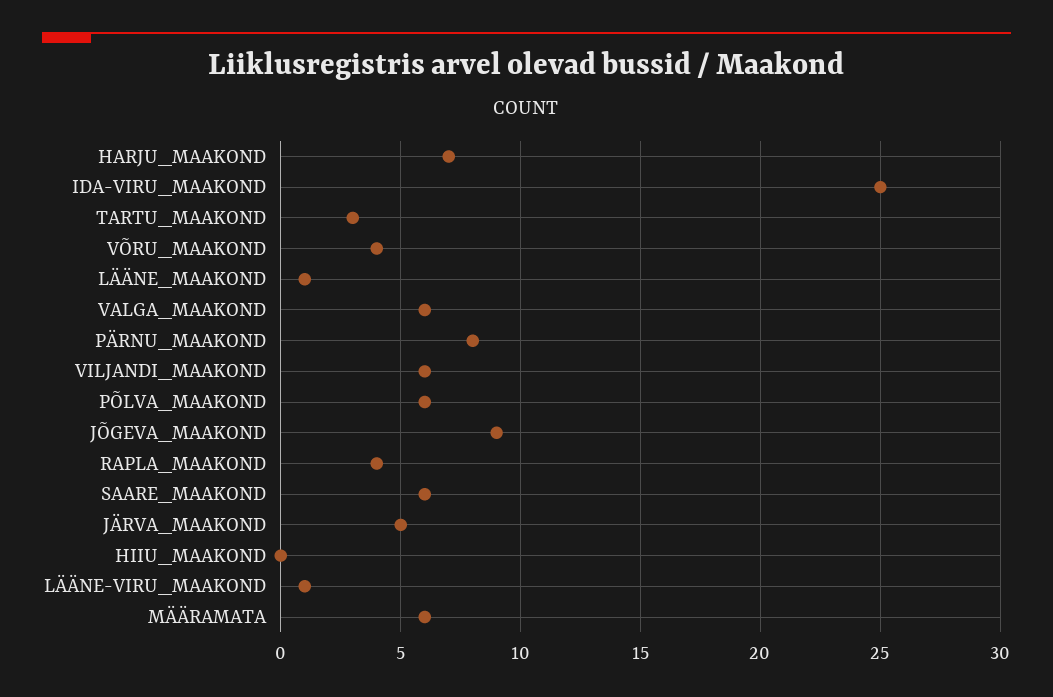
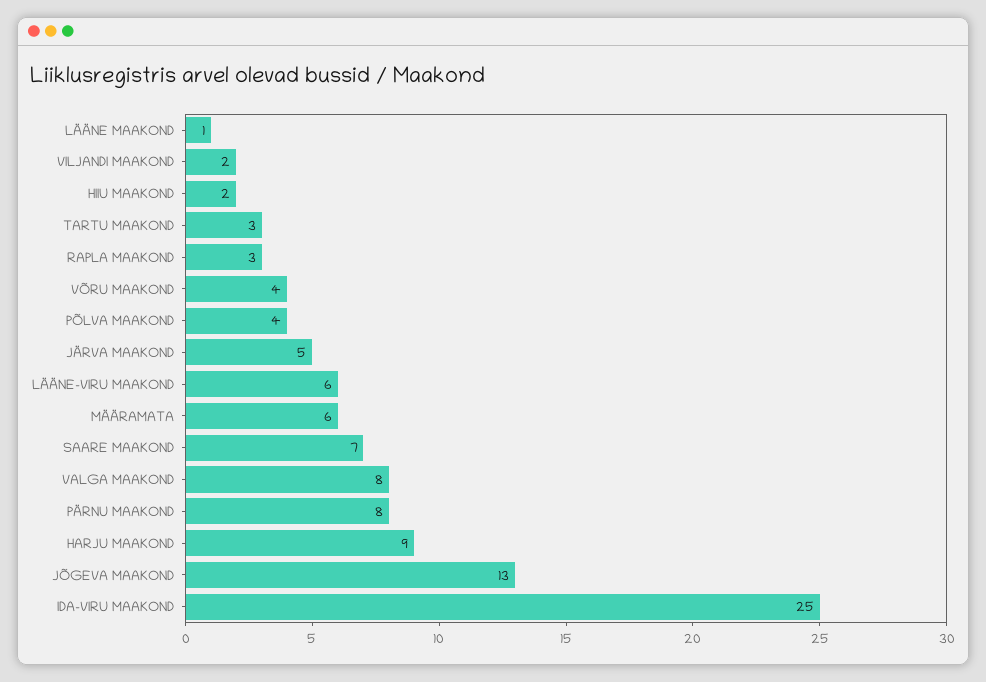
  {
-   "HARJU_MAAKOND": 7,
+   "HARJU_MAAKOND": 9,
    "IDA-VIRU_MAAKOND": 25,
    "TARTU_MAAKOND": 3,
    "VÕRU_MAAKOND": 4,
    "LÄÄNE_MAAKOND": 1,
-   "VALGA_MAAKOND": 6,
+   "VALGA_MAAKOND": 8,
    "PÄRNU_MAAKOND": 8,
-   "VILJANDI_MAAKOND": 6,
+   "VILJANDI_MAAKOND": 2,
-   "PÕLVA_MAAKOND": 6,
+   "PÕLVA_MAAKOND": 4,
-   "JÕGEVA_MAAKOND": 9,
+   "JÕGEVA_MAAKOND": 13,
-   "RAPLA_MAAKOND": 4,
+   "RAPLA_MAAKOND": 3,
-   "SAARE_MAAKOND": 6,
+   "SAARE_MAAKOND": 7,
    "JÄRVA_MAAKOND": 5,
-   "HIIU_MAAKOND": 0,
+   "HIIU_MAAKOND": 2,
-   "LÄÄNE-VIRU_MAAKOND": 1,
+   "LÄÄNE-VIRU_MAAKOND": 6,
    "MÄÄRAMATA": 6
  }

